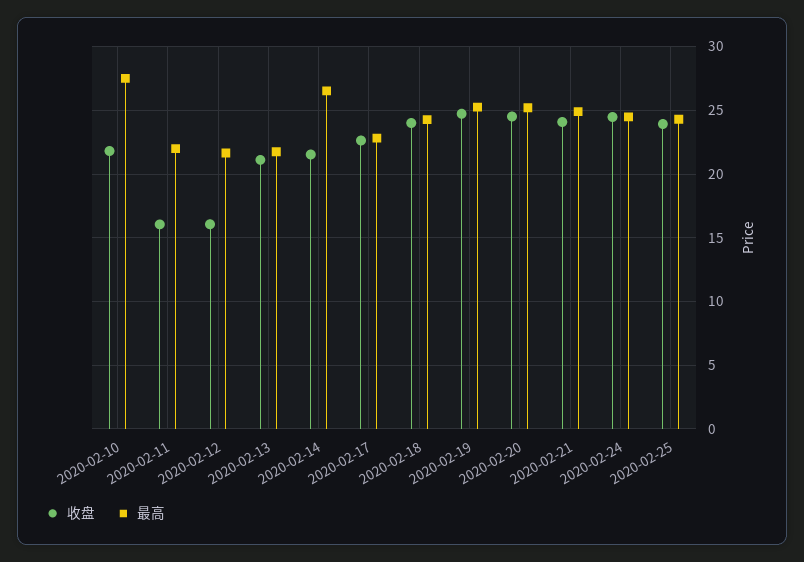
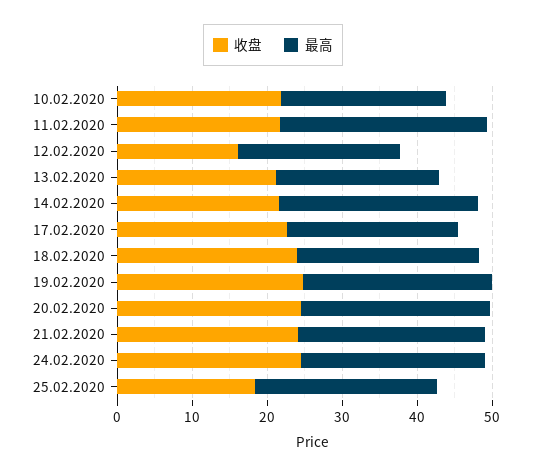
  {
    "收盘": {
      "2020-02-10": 22,
-     "2020-02-11": 16,
+     "2020-02-11": 22,
      "2020-02-12": 16,
      "2020-02-13": 21,
      "2020-02-14": 21.5,
      "2020-02-17": 22.5,
      "2020-02-18": 24,
      "2020-02-19": 24.5,
      "2020-02-20": 24.5,
      "2020-02-21": 24,
      "2020-02-24": 24.5,
-     "2020-02-25": 24
+     "2020-02-25": 18
    },
    "最高": {
-     "2020-02-10": 27.5,
+     "2020-02-10": 22,
-     "2020-02-11": 22,
+     "2020-02-11": 28,
      "2020-02-12": 21.5,
      "2020-02-13": 22,
      "2020-02-14": 26.5,
      "2020-02-17": 23,
      "2020-02-18": 24.5,
      "2020-02-19": 25.5,
      "2020-02-20": 25,
      "2020-02-21": 25,
      "2020-02-24": 24.5,
      "2020-02-25": 24.5
    }
  }

